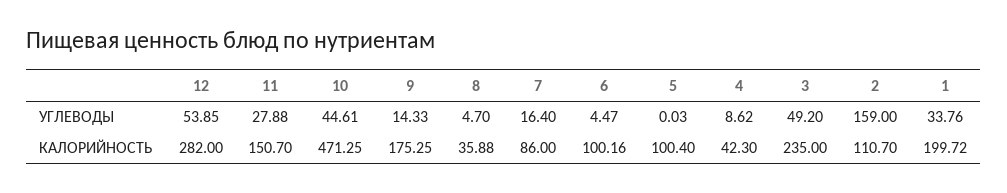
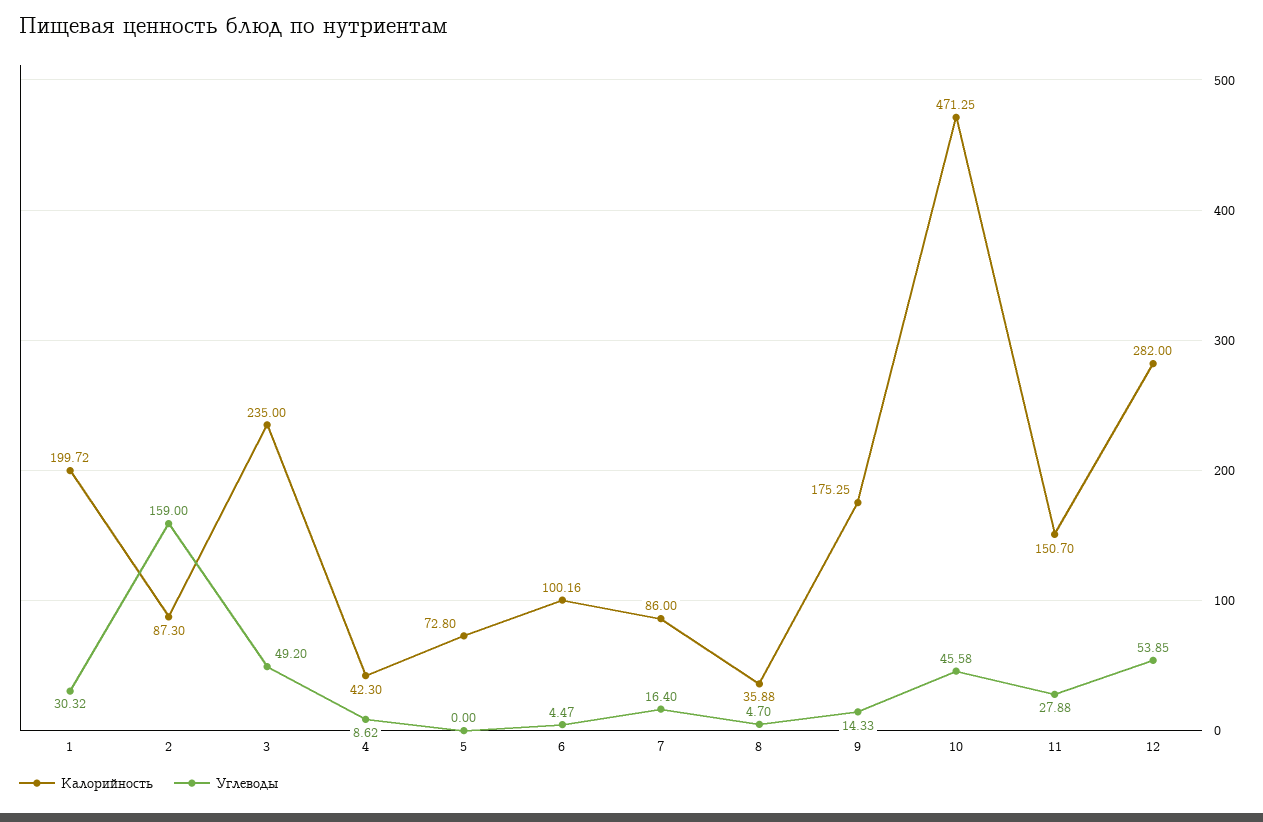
  {
    "УГЛЕВОДЫ": {
      "12": 53.85,
      "11": 27.88,
-     "10": 44.61,
+     "10": 45.58,
      "9": 14.33,
      "8": 4.7,
      "7": 16.4,
      "6": 4.47,
-     "5": 0.03,
+     "5": 0,
      "4": 8.62,
      "3": 49.2,
      "2": 159,
-     "1": 33.76
+     "1": 30.32
    },
    "КАЛОРИЙНОСТЬ": {
      "12": 282,
      "11": 150.7,
      "10": 471.25,
      "9": 175.25,
      "8": 35.88,
      "7": 86,
      "6": 100.16,
-     "5": 100.4,
+     "5": 72.8,
      "4": 42.3,
      "3": 235,
-     "2": 110.7,
+     "2": 87.3,
      "1": 199.72
    }
  }

